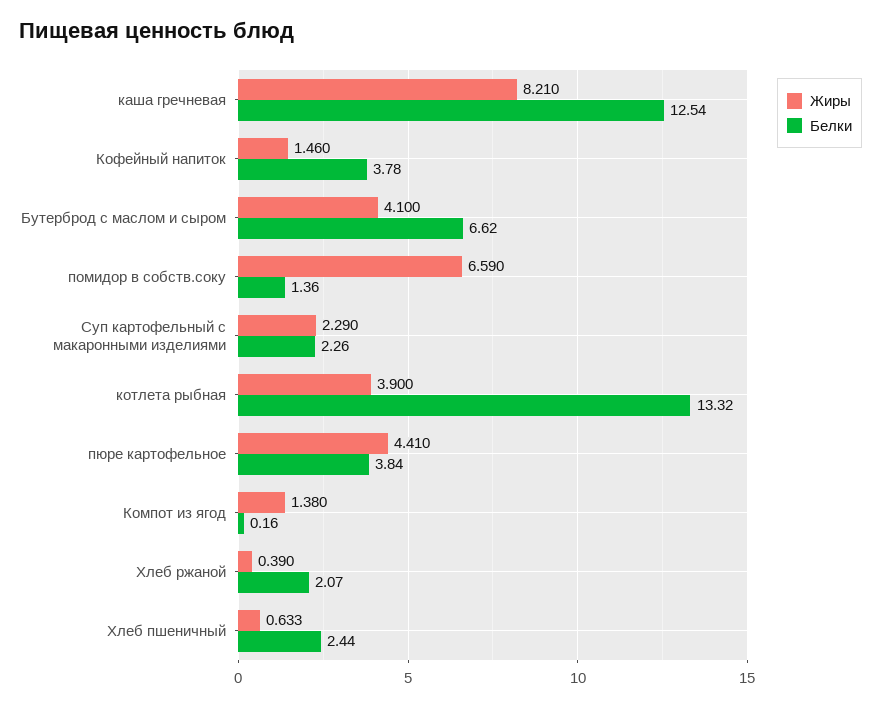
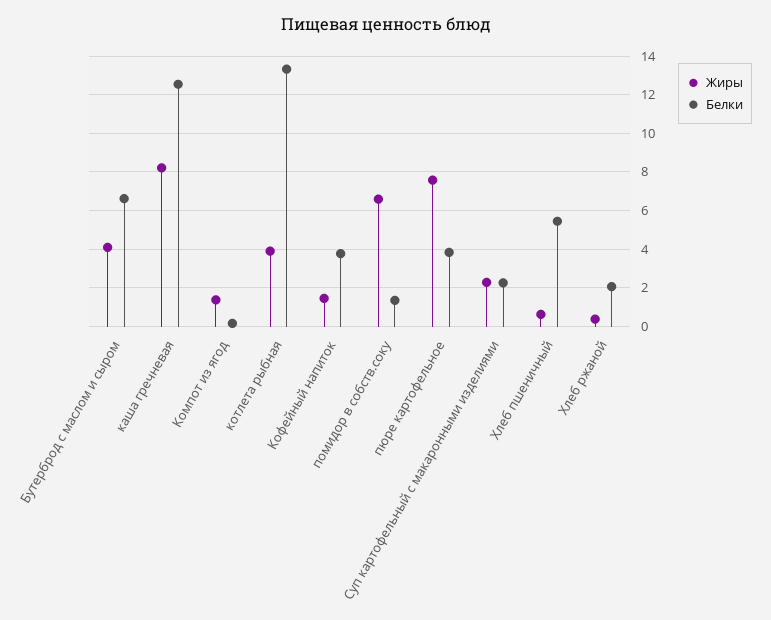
  {
    "Жиры": {
      "каша гречневая": 8.21,
      "Кофейный напиток": 1.46,
      "Бутерброд с маслом и сыром": 4.1,
      "помидор в собств.соку": 6.59,
      "Суп картофельный с макаронными изделиями": 2.29,
      "котлета рыбная": 3.9,
-     "пюре картофельное": 4.41,
+     "пюре картофельное": 7.5,
      "Компот из ягод": 1.38,
      "Хлеб ржаной": 0.39,
      "Хлеб пшеничный": 0.633
    },
    "Белки": {
      "каша гречневая": 12.54,
      "Кофейный напиток": 3.78,
      "Бутерброд с маслом и сыром": 6.62,
      "помидор в собств.соку": 1.36,
      "Суп картофельный с макаронными изделиями": 2.26,
      "котлета рыбная": 13.32,
      "пюре картофельное": 3.84,
      "Компот из ягод": 0.16,
      "Хлеб ржаной": 2.07,
-     "Хлеб пшеничный": 2.44
+     "Хлеб пшеничный": 5.5
    }
  }

